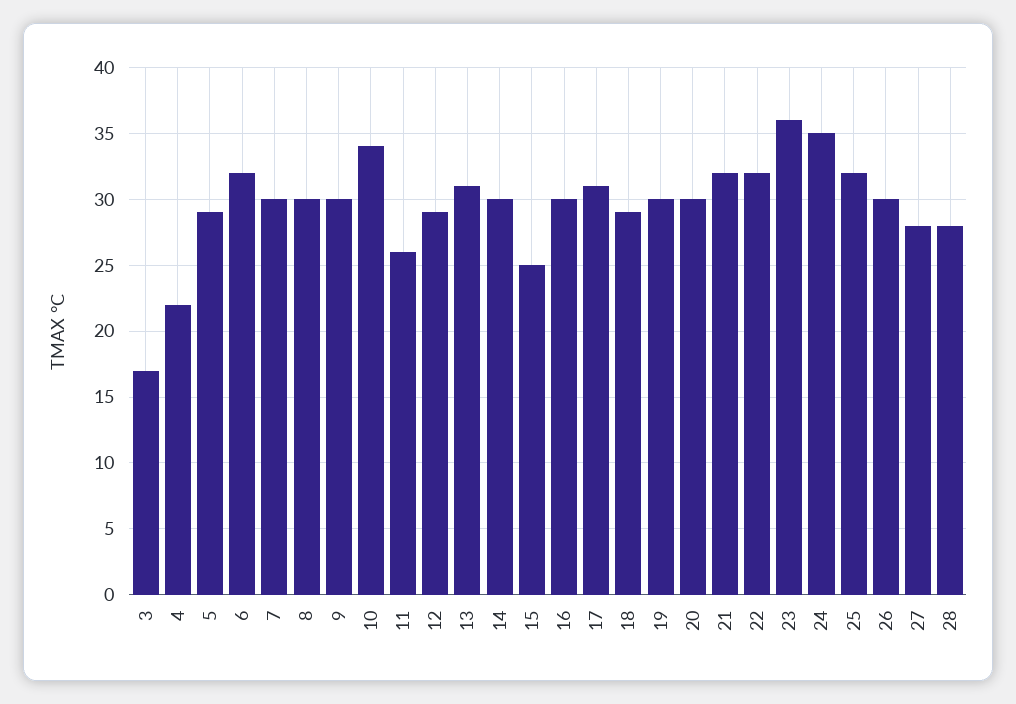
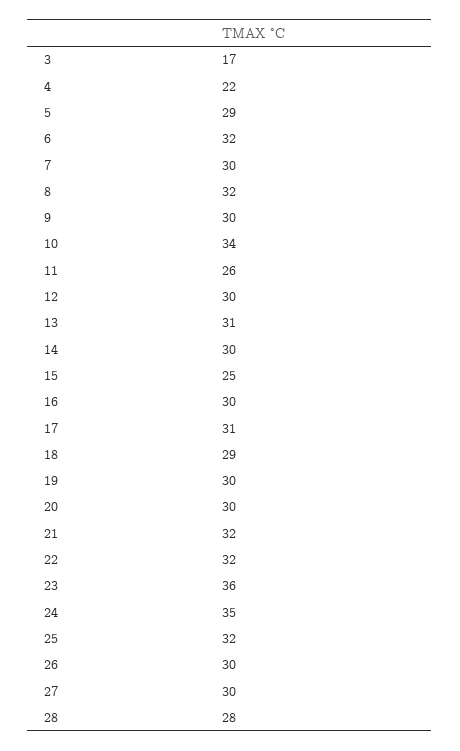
  {
    "3": 17,
    "4": 22,
    "5": 29,
    "6": 32,
    "7": 30,
-   "8": 30,
+   "8": 32,
    "9": 30,
    "10": 34,
    "11": 26,
-   "12": 29,
+   "12": 30,
    "13": 31,
    "14": 30,
    "15": 25,
    "16": 30,
    "17": 31,
    "18": 29,
    "19": 30,
    "20": 30,
    "21": 32,
    "22": 32,
    "23": 36,
    "24": 35,
    "25": 32,
    "26": 30,
-   "27": 28,
+   "27": 30,
    "28": 28
  }

